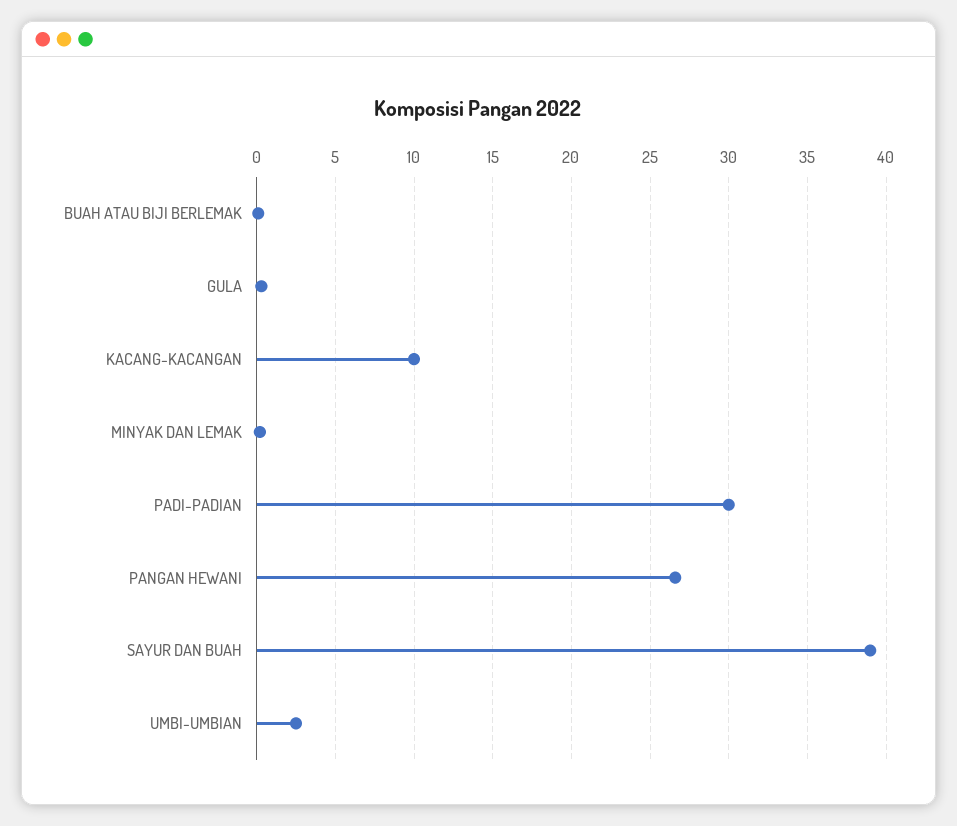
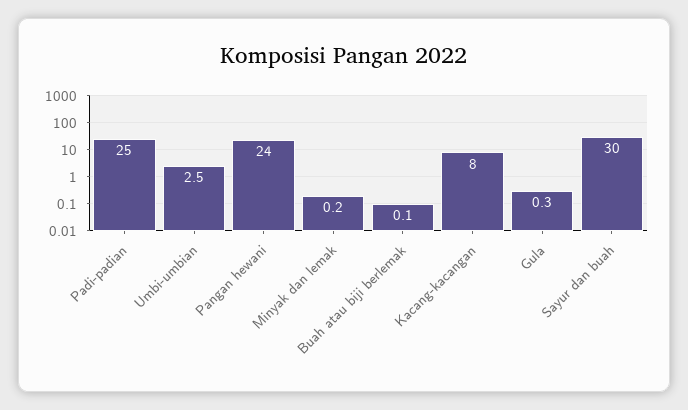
  {
    "BUAH ATAU BIJI BERLEMAK": 0.1,
    "GULA": 0.3,
-   "KACANG-KACANGAN": 10,
+   "KACANG-KACANGAN": 8,
    "MINYAK DAN LEMAK": 0.2,
-   "PADI-PADIAN": 30,
+   "PADI-PADIAN": 25,
-   "PANGAN HEWANI": 26.5,
+   "PANGAN HEWANI": 24,
-   "SAYUR DAN BUAH": 39,
+   "SAYUR DAN BUAH": 30,
    "UMBI-UMBIAN": 2.5
  }

